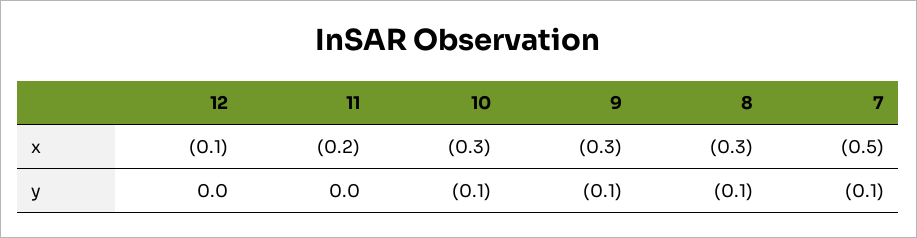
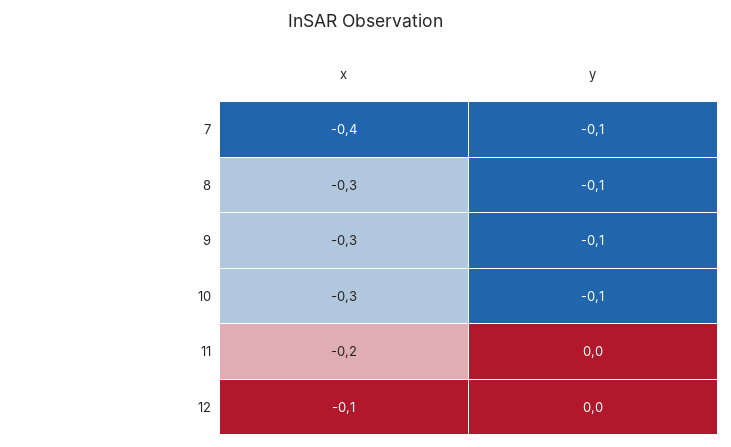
  {
    "12": {
      "x": -0.1,
      "y": 0
    },
    "11": {
      "x": -0.2,
      "y": 0
    },
    "10": {
      "x": -0.3,
      "y": -0.1
    },
    "9": {
      "x": -0.3,
      "y": -0.1
    },
    "8": {
      "x": -0.3,
      "y": -0.1
    },
    "7": {
-     "x": -0.5,
+     "x": -0.4,
      "y": -0.1
    }
  }

